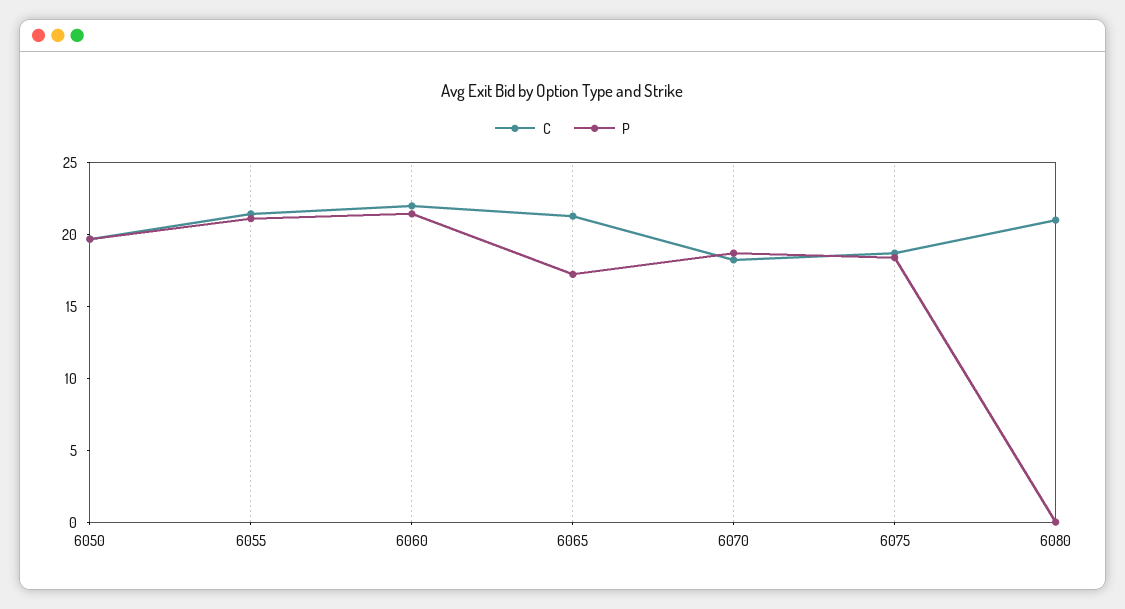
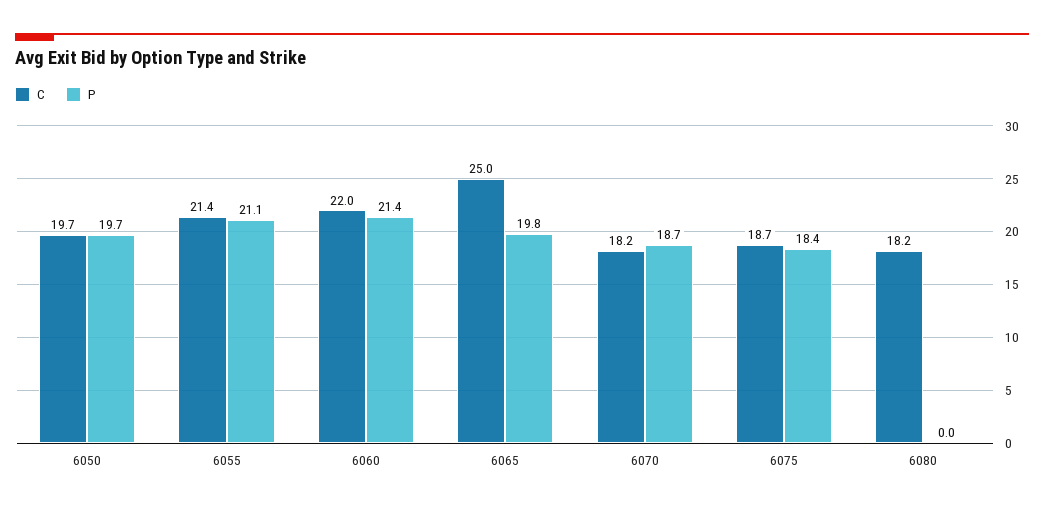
  {
    "C": {
      "6050": 19.7,
      "6055": 21.4,
      "6060": 22,
-     "6065": 21,
+     "6065": 25,
      "6070": 18.2,
      "6075": 18.7,
-     "6080": 21
+     "6080": 18.2
    },
    "P": {
      "6050": 19.7,
      "6055": 21.1,
      "6060": 21.4,
-     "6065": 17,
+     "6065": 19.8,
      "6070": 18.7,
      "6075": 18.4,
      "6080": 0
    }
  }

